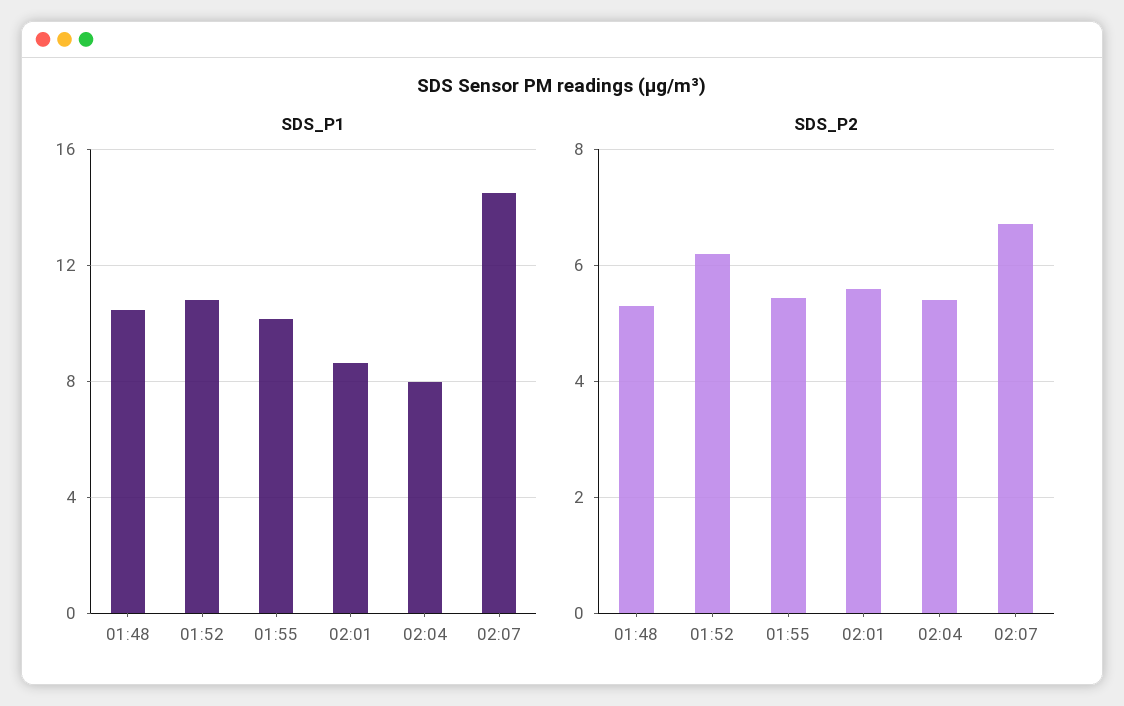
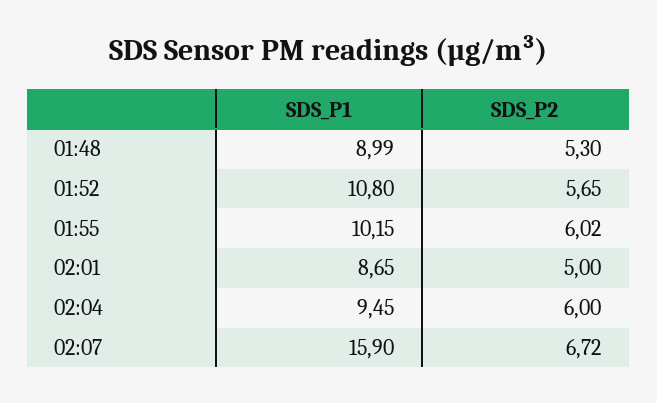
  {
    "SDS_P1": {
-     "01:48": 10.5,
+     "01:48": 8.99,
      "01:52": 10.8,
      "01:55": 10.15,
      "02:01": 8.65,
-     "02:04": 8,
+     "02:04": 9.45,
-     "02:07": 14.5
+     "02:07": 15.9
    },
    "SDS_P2": {
      "01:48": 5.3,
-     "01:52": 6.2,
+     "01:52": 5.65,
-     "01:55": 5.4,
+     "01:55": 6.02,
-     "02:01": 5.6,
+     "02:01": 5,
-     "02:04": 5.4,
+     "02:04": 6,
      "02:07": 6.72
    }
  }

